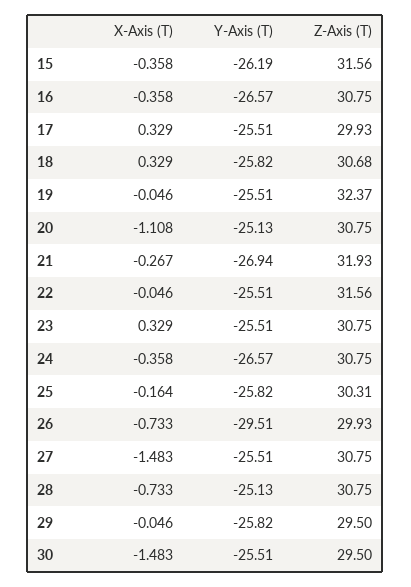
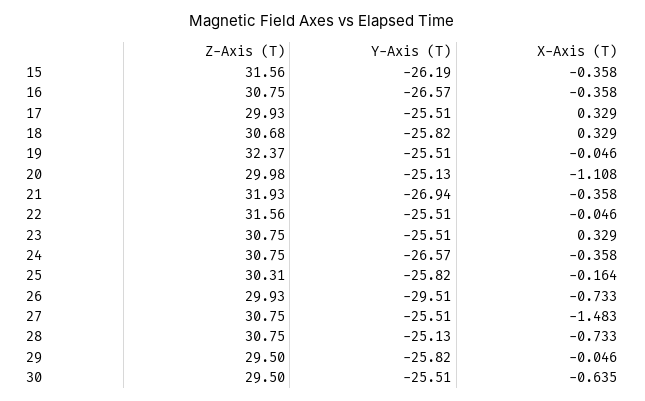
  {
    "X-Axis (T)": {
      "15": -0.358,
      "16": -0.358,
      "17": 0.329,
      "18": 0.329,
      "19": -0.046,
      "20": -1.108,
-     "21": -0.267,
+     "21": -0.358,
      "22": -0.046,
      "23": 0.329,
      "24": -0.358,
      "25": -0.164,
      "26": -0.733,
      "27": -1.483,
      "28": -0.733,
      "29": -0.046,
-     "30": -1.483
+     "30": -0.635
    },
    "Y-Axis (T)": {
      "15": -26.19,
      "16": -26.57,
      "17": -25.51,
      "18": -25.82,
      "19": -25.51,
      "20": -25.13,
      "21": -26.94,
      "22": -25.51,
      "23": -25.51,
      "24": -26.57,
      "25": -25.82,
      "26": -29.51,
      "27": -25.51,
      "28": -25.13,
      "29": -25.82,
      "30": -25.51
    },
    "Z-Axis (T)": {
      "15": 31.56,
      "16": 30.75,
      "17": 29.93,
      "18": 30.68,
      "19": 32.37,
-     "20": 30.75,
+     "20": 29.98,
      "21": 31.93,
      "22": 31.56,
      "23": 30.75,
      "24": 30.75,
      "25": 30.31,
      "26": 29.93,
      "27": 30.75,
      "28": 30.75,
      "29": 29.5,
      "30": 29.5
    }
  }

